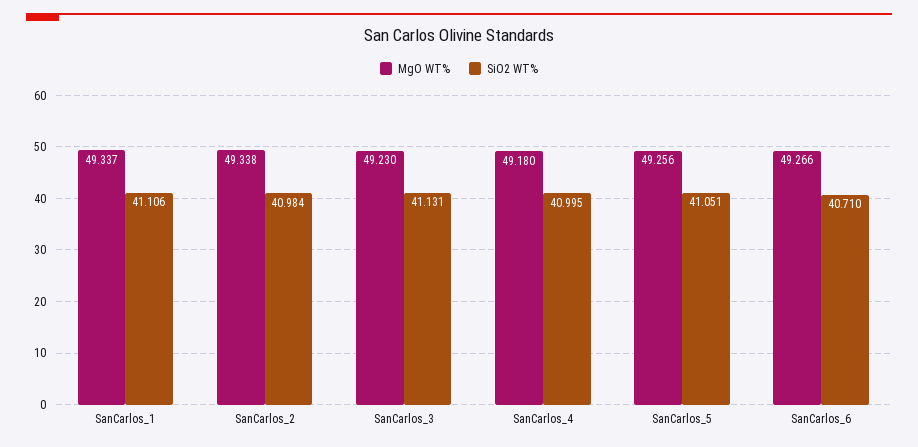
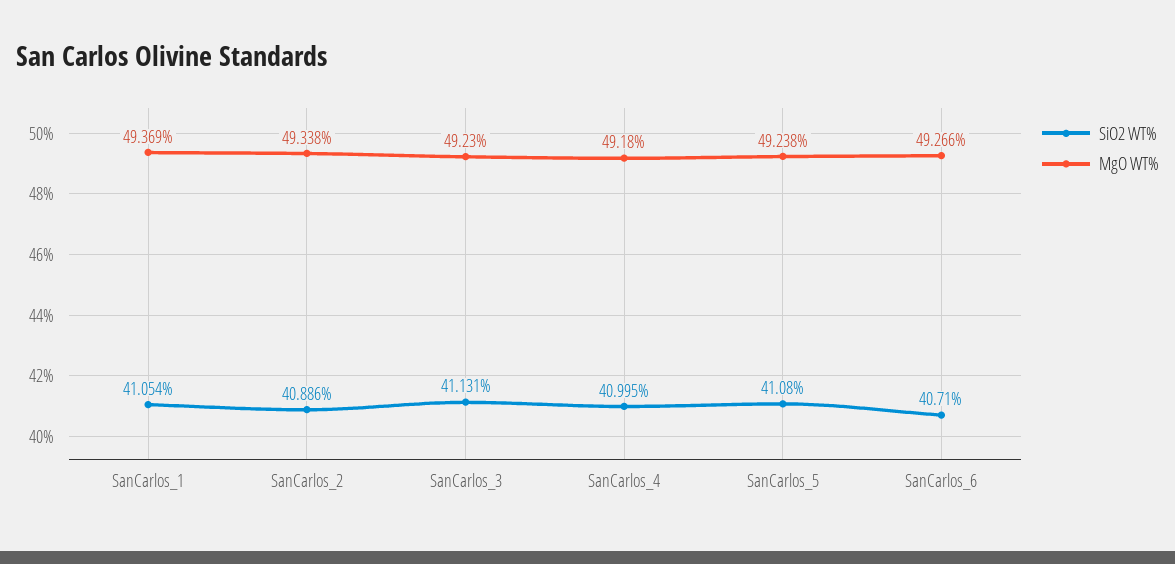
  {
    "MgO WT%": {
-     "SanCarlos_1": 49.337,
+     "SanCarlos_1": 49.369,
      "SanCarlos_2": 49.338,
      "SanCarlos_3": 49.23,
      "SanCarlos_4": 49.18,
-     "SanCarlos_5": 49.256,
+     "SanCarlos_5": 49.238,
      "SanCarlos_6": 49.266
    },
    "SiO2 WT%": {
-     "SanCarlos_1": 41.106,
+     "SanCarlos_1": 41.054,
-     "SanCarlos_2": 40.984,
+     "SanCarlos_2": 40.886,
      "SanCarlos_3": 41.131,
      "SanCarlos_4": 40.995,
-     "SanCarlos_5": 41.051,
+     "SanCarlos_5": 41.08,
      "SanCarlos_6": 40.71
    }
  }

